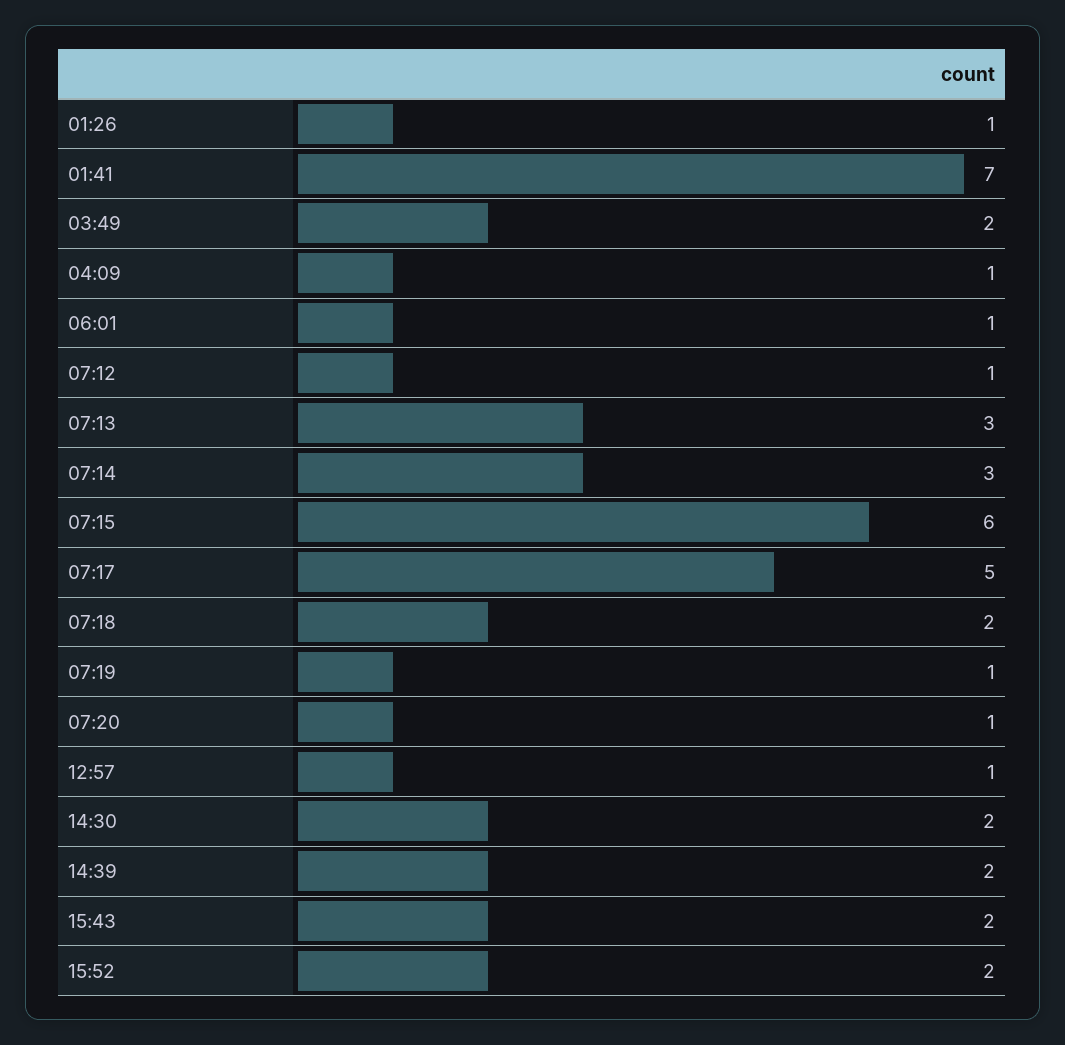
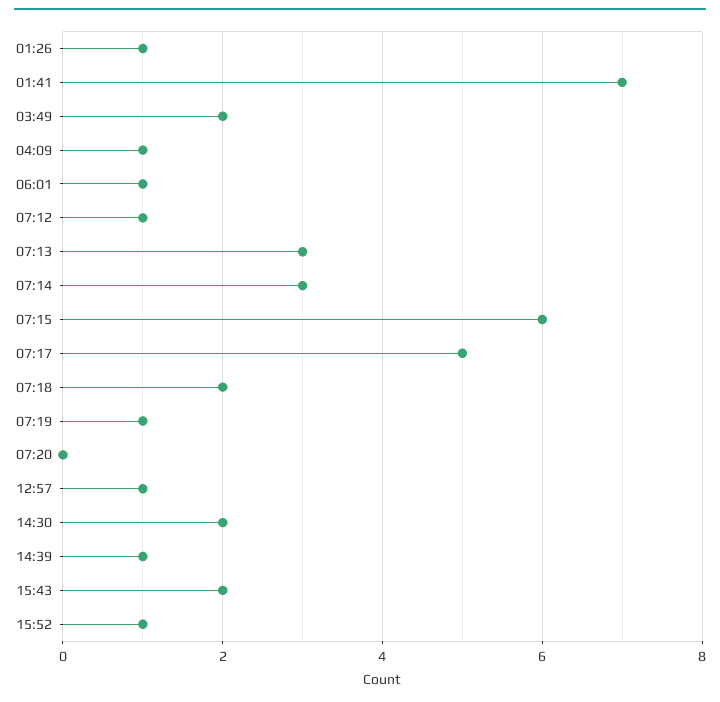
  {
    "01:26": 1,
    "01:41": 7,
    "03:49": 2,
    "04:09": 1,
    "06:01": 1,
    "07:12": 1,
    "07:13": 3,
    "07:14": 3,
    "07:15": 6,
    "07:17": 5,
    "07:18": 2,
    "07:19": 1,
-   "07:20": 1,
+   "07:20": 0,
    "12:57": 1,
    "14:30": 2,
-   "14:39": 2,
+   "14:39": 1,
    "15:43": 2,
-   "15:52": 2
+   "15:52": 1
  }

